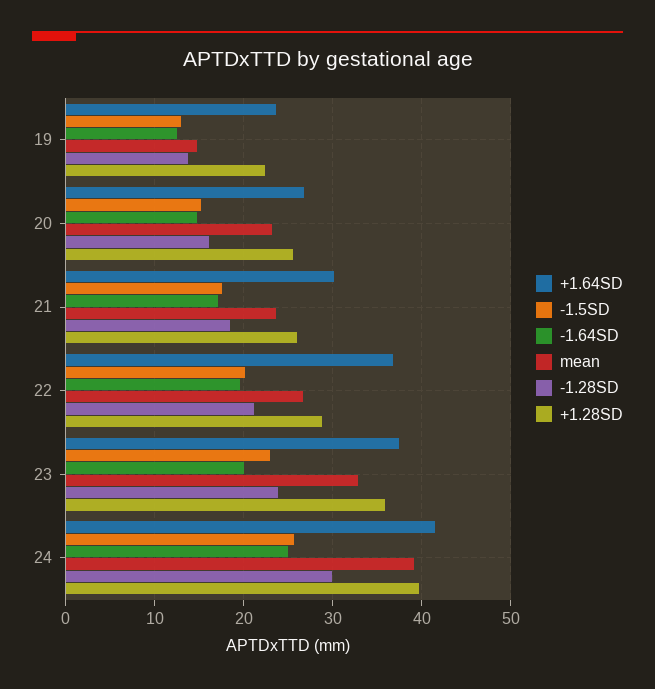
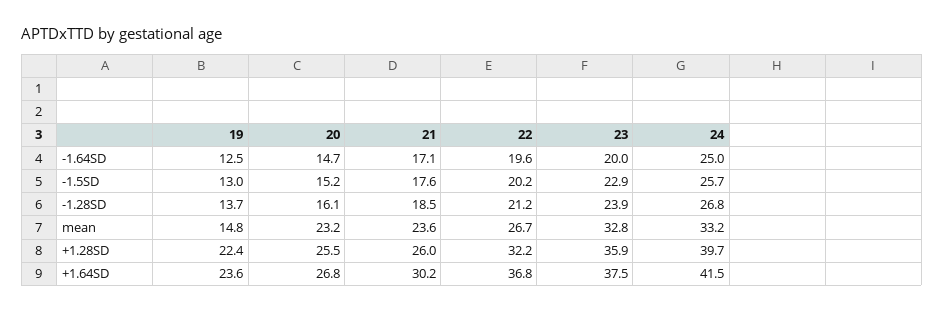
  {
    "+1.64SD": {
      "19": 23.6,
      "20": 26.8,
      "21": 30.2,
      "22": 36.8,
      "23": 37.5,
      "24": 41.5
    },
    "-1.5SD": {
      "19": 13,
      "20": 15.2,
      "21": 17.6,
      "22": 20.2,
      "23": 22.9,
      "24": 25.7
    },
    "-1.64SD": {
      "19": 12.5,
      "20": 14.7,
      "21": 17.1,
      "22": 19.6,
      "23": 20,
      "24": 25
    },
    "mean": {
      "19": 14.8,
      "20": 23.2,
      "21": 23.6,
      "22": 26.7,
      "23": 32.8,
-     "24": 39
+     "24": 33.2
    },
    "-1.28SD": {
      "19": 13.7,
      "20": 16.1,
      "21": 18.5,
      "22": 21.2,
      "23": 23.9,
-     "24": 30
+     "24": 26.8
    },
    "+1.28SD": {
      "19": 22.4,
      "20": 25.5,
      "21": 26,
-     "22": 29,
+     "22": 32.2,
      "23": 35.9,
      "24": 39.7
    }
  }

